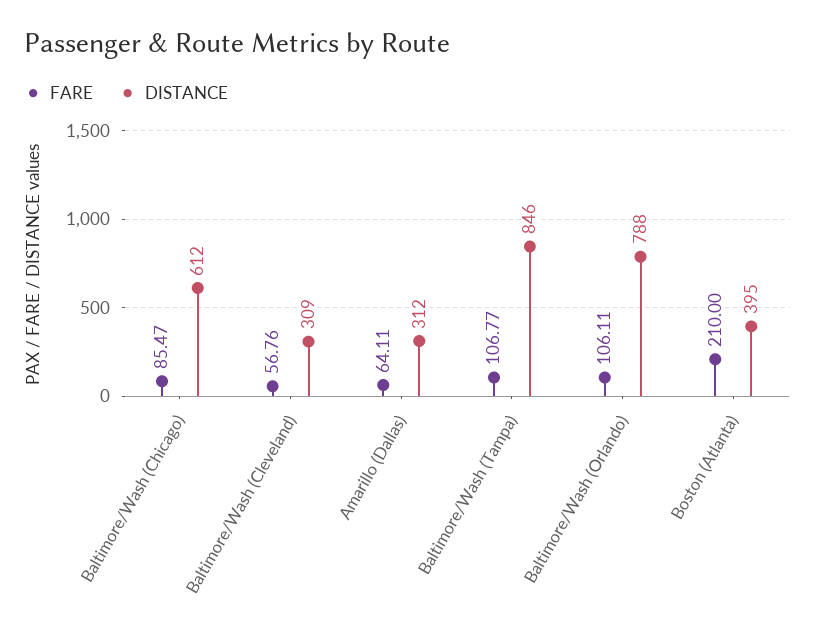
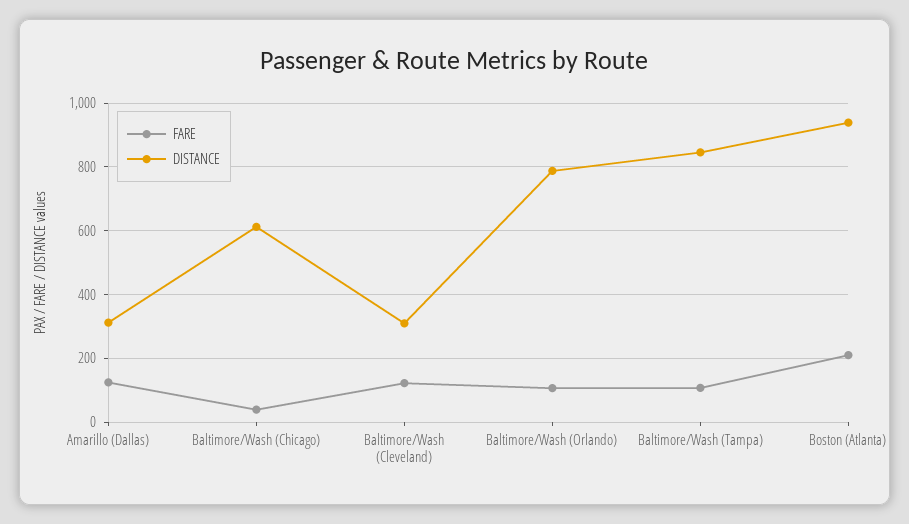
  {
    "FARE": {
-     "Baltimore/Wash (Chicago)": 85.47,
+     "Baltimore/Wash (Chicago)": 40,
-     "Baltimore/Wash (Cleveland)": 56.76,
+     "Baltimore/Wash (Cleveland)": 120,
-     "Amarillo (Dallas)": 64.11,
+     "Amarillo (Dallas)": 120,
      "Baltimore/Wash (Tampa)": 106.77,
      "Baltimore/Wash (Orlando)": 106.11,
      "Boston (Atlanta)": 210
    },
    "DISTANCE": {
      "Baltimore/Wash (Chicago)": 612,
      "Baltimore/Wash (Cleveland)": 309,
      "Amarillo (Dallas)": 312,
      "Baltimore/Wash (Tampa)": 846,
      "Baltimore/Wash (Orlando)": 788,
-     "Boston (Atlanta)": 395
+     "Boston (Atlanta)": 940
    }
  }

